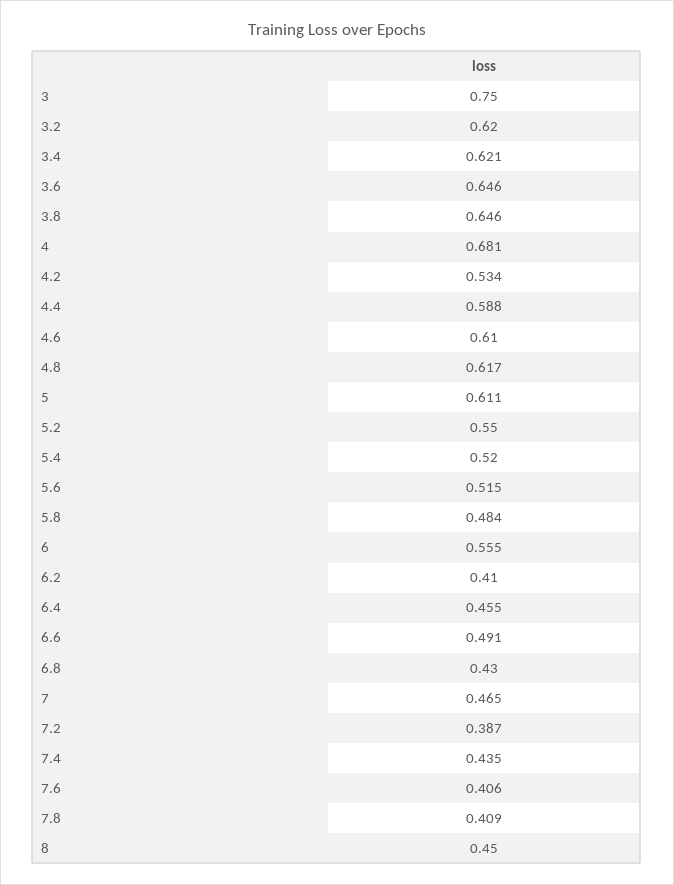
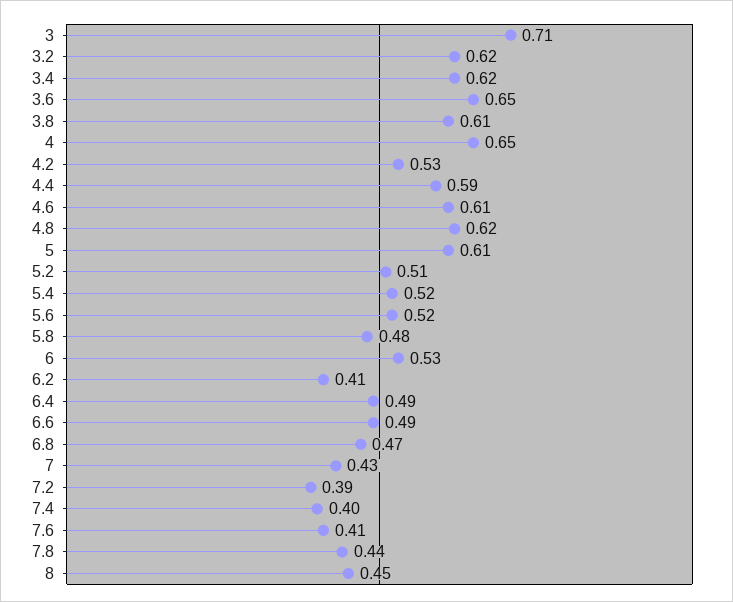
  {
-   "3": 0.75,
+   "3": 0.71,
    "3.2": 0.62,
    "3.4": 0.621,
    "3.6": 0.646,
-   "3.8": 0.646,
+   "3.8": 0.61,
-   "4": 0.681,
+   "4": 0.65,
    "4.2": 0.534,
    "4.4": 0.588,
    "4.6": 0.61,
    "4.8": 0.617,
    "5": 0.611,
-   "5.2": 0.55,
+   "5.2": 0.51,
    "5.4": 0.52,
    "5.6": 0.515,
    "5.8": 0.484,
-   "6": 0.555,
+   "6": 0.53,
    "6.2": 0.41,
-   "6.4": 0.455,
+   "6.4": 0.49,
    "6.6": 0.491,
-   "6.8": 0.43,
+   "6.8": 0.47,
-   "7": 0.465,
+   "7": 0.43,
    "7.2": 0.387,
-   "7.4": 0.435,
+   "7.4": 0.4,
    "7.6": 0.406,
-   "7.8": 0.409,
+   "7.8": 0.44,
    "8": 0.45
  }

